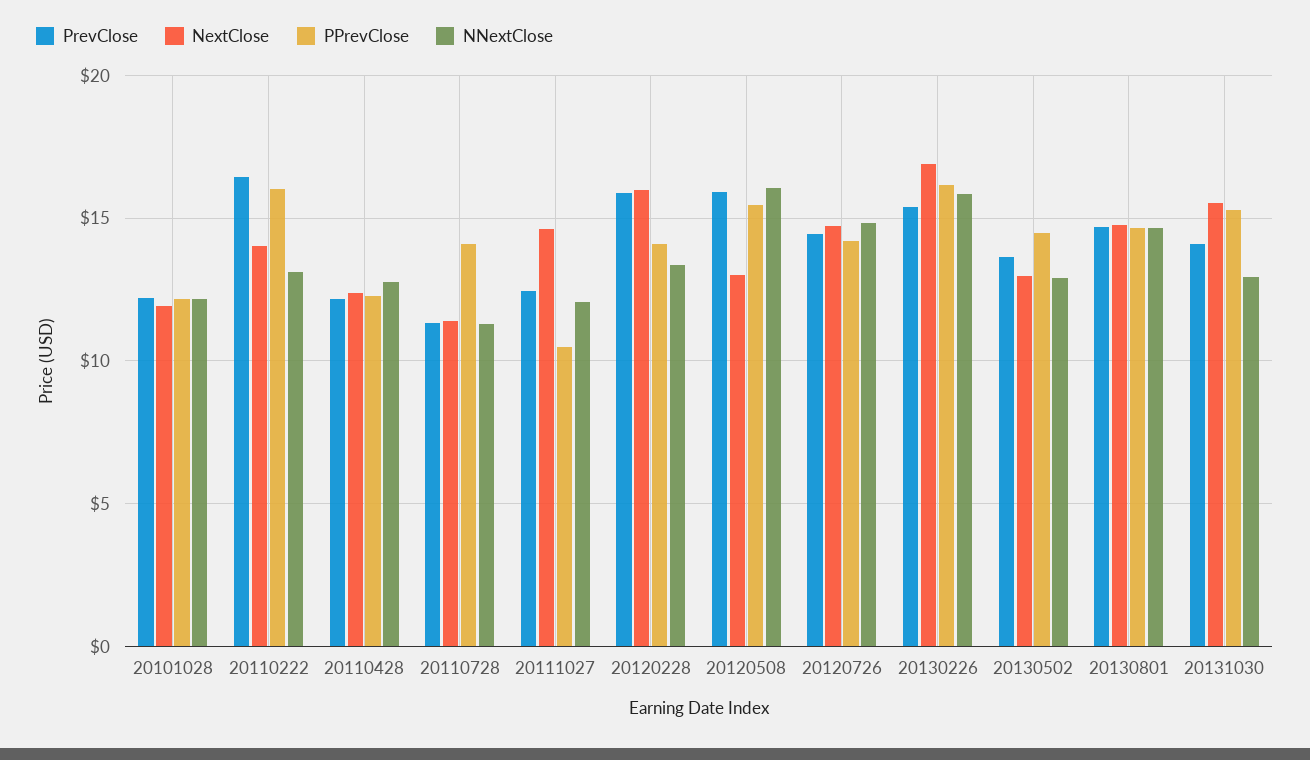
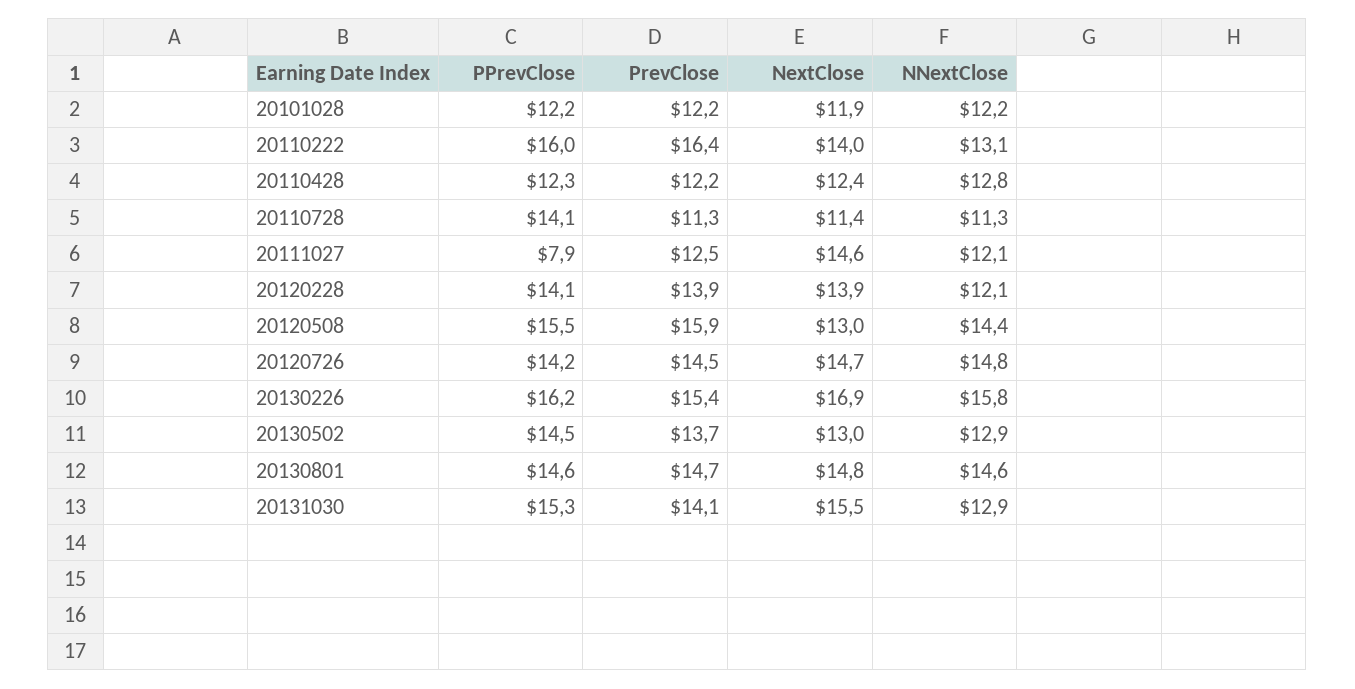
  {
    "PrevClose": {
      "20101028": 12.2,
      "20110222": 16.4,
      "20110428": 12.2,
      "20110728": 11.3,
      "20111027": 12.5,
-     "20120228": 16,
+     "20120228": 13.9,
      "20120508": 15.9,
      "20120726": 14.5,
      "20130226": 15.4,
      "20130502": 13.7,
      "20130801": 14.7,
      "20131030": 14.1
    },
    "NextClose": {
      "20101028": 11.9,
      "20110222": 14,
      "20110428": 12.4,
      "20110728": 11.4,
      "20111027": 14.6,
-     "20120228": 16,
+     "20120228": 13.9,
      "20120508": 13,
      "20120726": 14.7,
      "20130226": 16.9,
      "20130502": 13,
      "20130801": 14.8,
      "20131030": 15.5
    },
    "PPrevClose": {
      "20101028": 12.2,
      "20110222": 16,
      "20110428": 12.3,
      "20110728": 14.1,
-     "20111027": 10.5,
+     "20111027": 7.9,
      "20120228": 14.1,
      "20120508": 15.5,
      "20120726": 14.2,
      "20130226": 16.2,
      "20130502": 14.5,
      "20130801": 14.6,
      "20131030": 15.3
    },
    "NNextClose": {
      "20101028": 12.2,
      "20110222": 13.1,
      "20110428": 12.8,
      "20110728": 11.3,
      "20111027": 12.1,
-     "20120228": 13.5,
+     "20120228": 12.1,
-     "20120508": 16,
+     "20120508": 14.4,
      "20120726": 14.8,
      "20130226": 15.8,
      "20130502": 12.9,
      "20130801": 14.6,
      "20131030": 12.9
    }
  }

